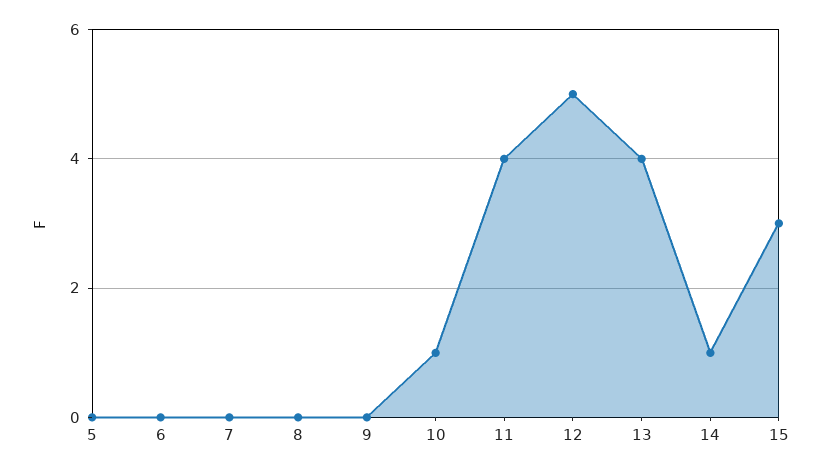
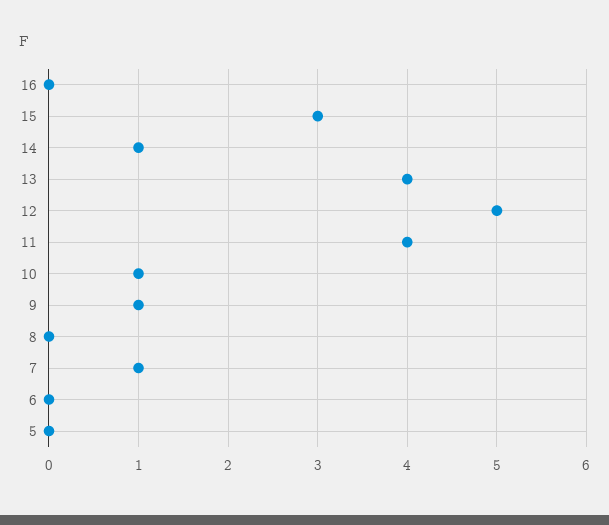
  {
    "5": 0,
    "6": 0,
-   "7": 0,
+   "7": 1,
    "8": 0,
-   "9": 0,
+   "9": 1,
    "10": 1,
    "11": 4,
    "12": 5,
    "13": 4,
    "14": 1,
-   "15": 3
+   "15": 3,
+   "16": 0
  }

